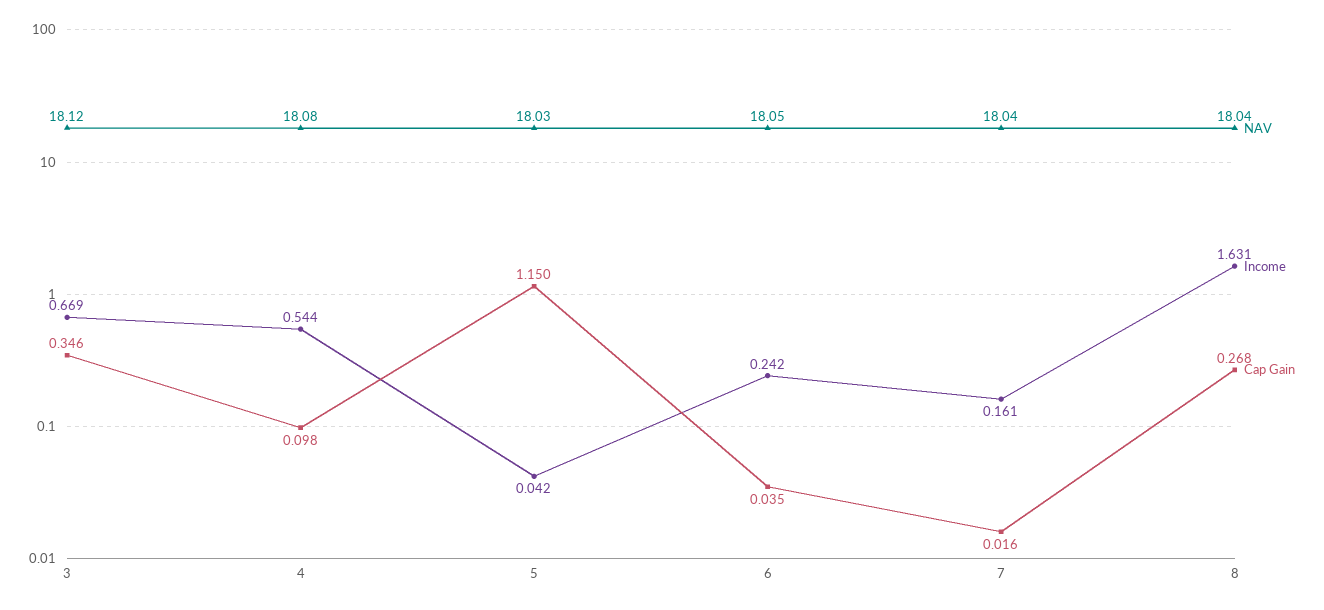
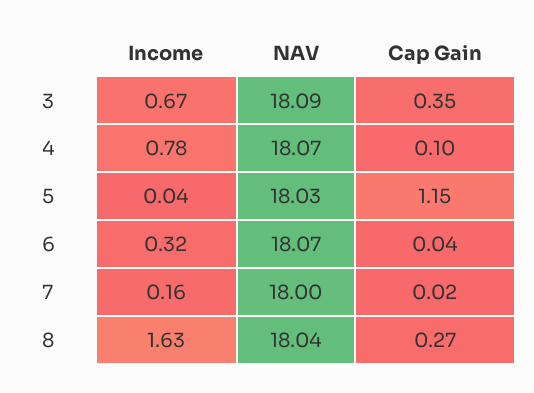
  {
    "NAV": {
-     "3": 18.12,
+     "3": 18.09,
-     "4": 18.08,
+     "4": 18.07,
      "5": 18.03,
-     "6": 18.05,
+     "6": 18.07,
-     "7": 18.04,
+     "7": 18,
      "8": 18.04
    },
    "Income": {
      "3": 0.669,
-     "4": 0.544,
+     "4": 0.78,
      "5": 0.042,
-     "6": 0.242,
+     "6": 0.32,
      "7": 0.161,
      "8": 1.631
    },
    "Cap Gain": {
      "3": 0.346,
      "4": 0.098,
      "5": 1.15,
      "6": 0.035,
      "7": 0.016,
      "8": 0.268
    }
  }

